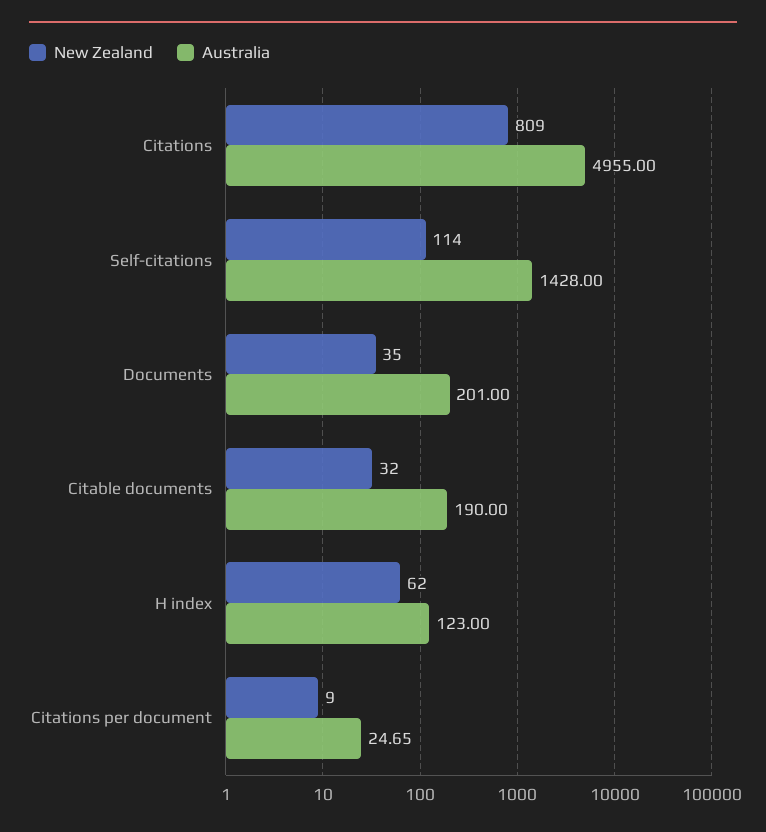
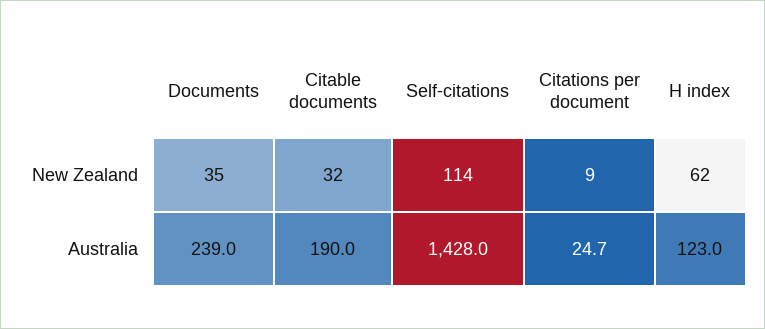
  {
    "New Zealand": {
-     "Citations": 809,
      "Self-citations": 114,
      "Documents": 35,
      "Citable documents": 32,
      "H index": 62,
      "Citations per document": 9
    },
    "Australia": {
-     "Citations": 4955,
      "Self-citations": 1428,
-     "Documents": 201,
+     "Documents": 239,
      "Citable documents": 190,
      "H index": 123,
      "Citations per document": 24.65
    }
  }

